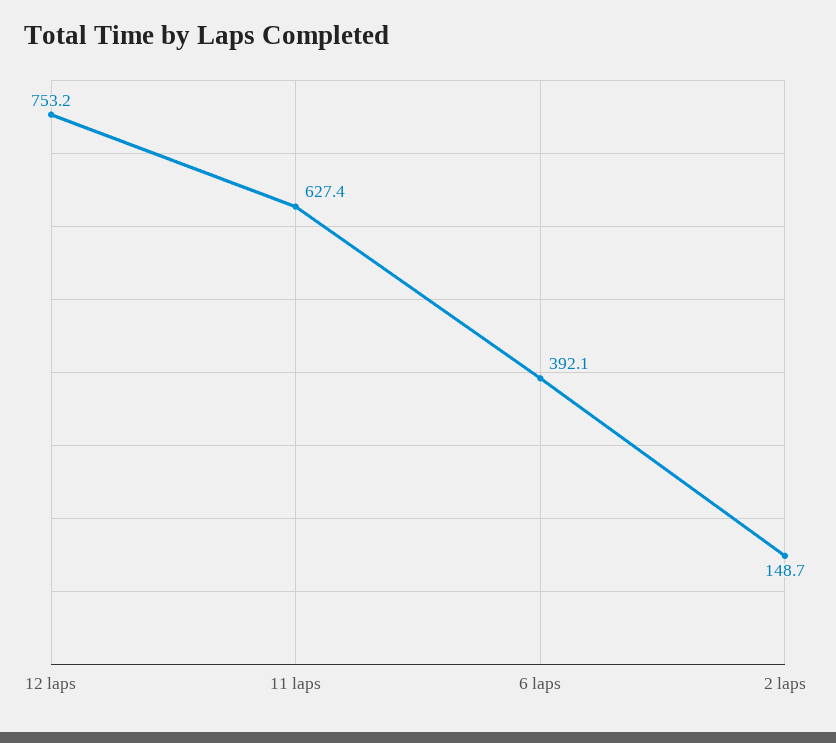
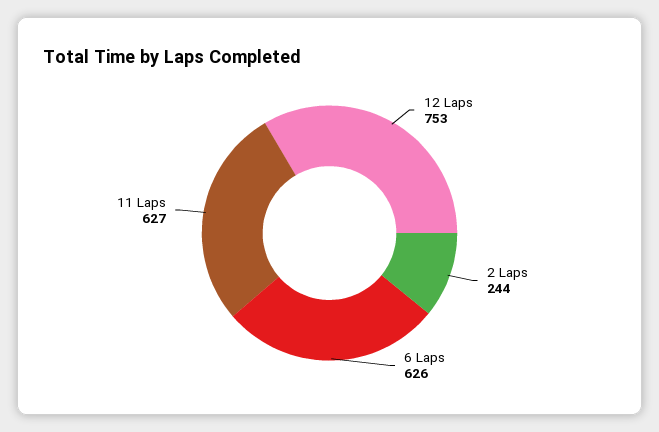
  {
    "12 laps": 753.2,
    "11 laps": 627.4,
-   "6 laps": 392.1,
+   "6 laps": 626,
-   "2 laps": 148.7
+   "2 laps": 244
  }

